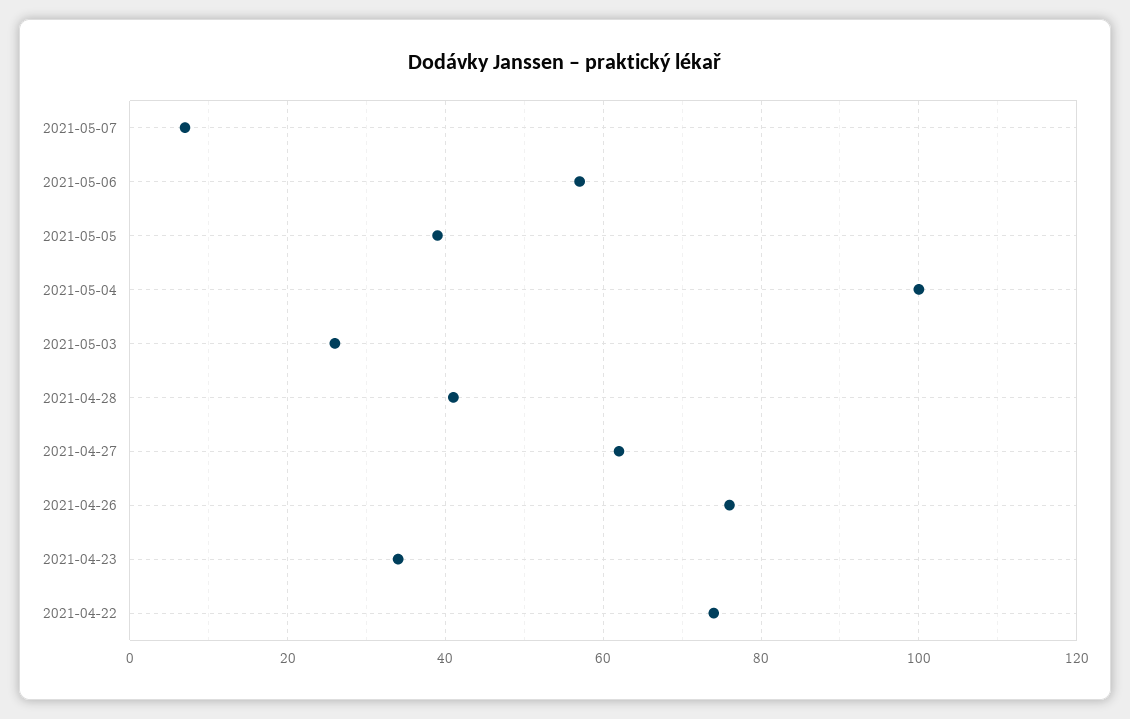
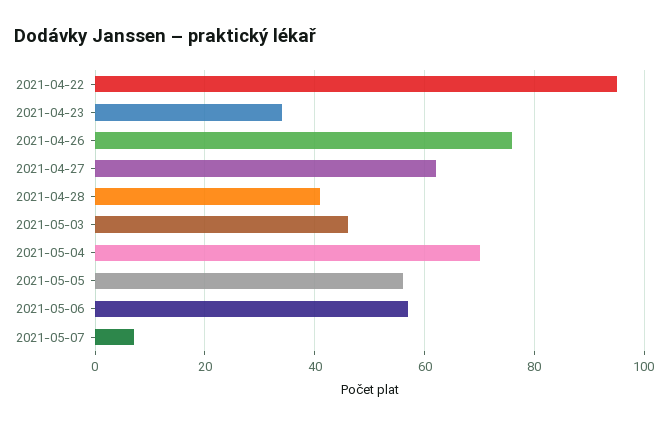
  {
    "2021-05-07": 5,
    "2021-05-06": 55,
-   "2021-05-05": 40,
+   "2021-05-05": 55,
-   "2021-05-04": 100,
+   "2021-05-04": 70,
-   "2021-05-03": 25,
+   "2021-05-03": 45,
    "2021-04-28": 40,
    "2021-04-27": 60,
    "2021-04-26": 75,
    "2021-04-23": 35,
-   "2021-04-22": 75
+   "2021-04-22": 95
  }

